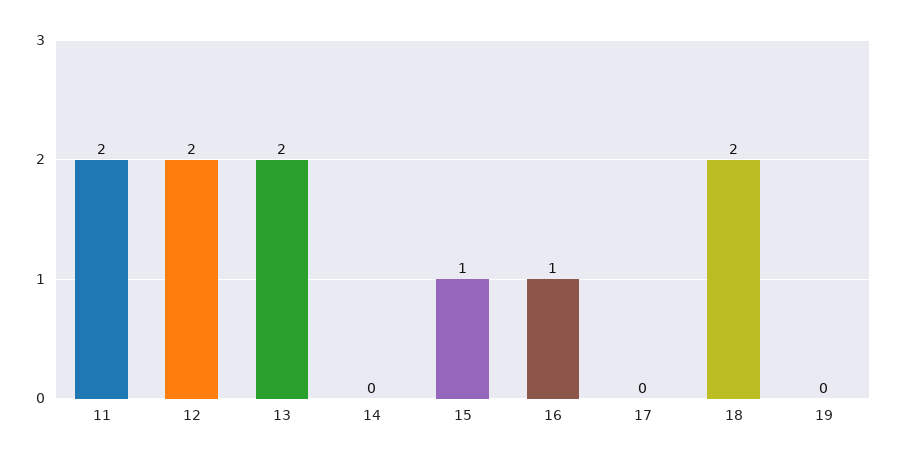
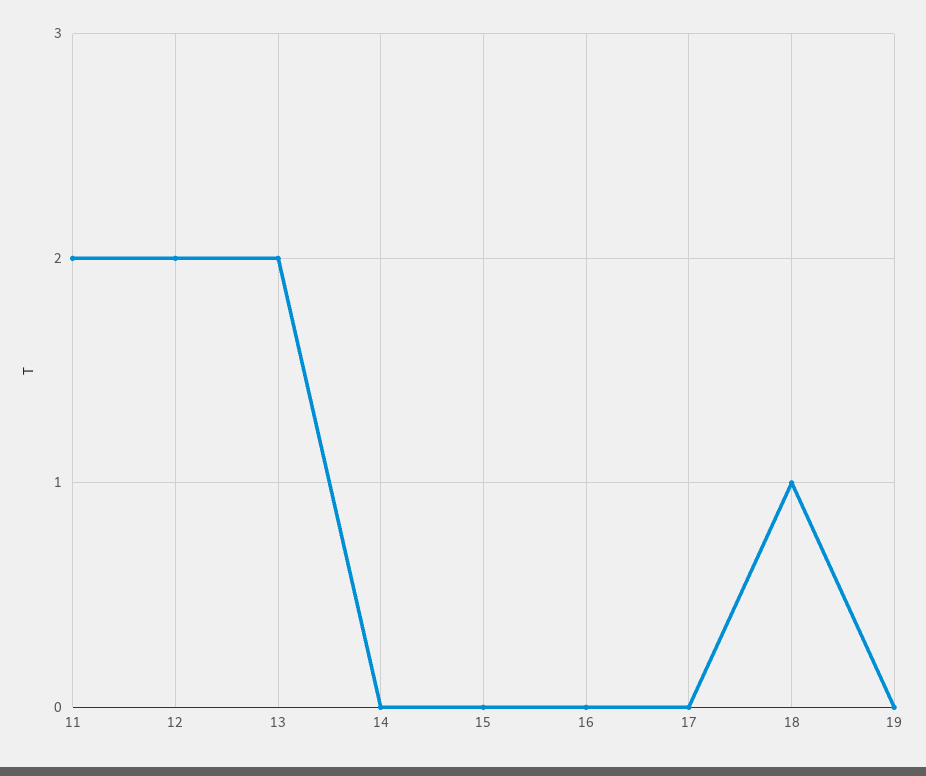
  {
    "11": 2,
    "12": 2,
    "13": 2,
    "14": 0,
-   "15": 1,
+   "15": 0,
-   "16": 1,
+   "16": 0,
    "17": 0,
-   "18": 2,
+   "18": 1,
    "19": 0
  }

